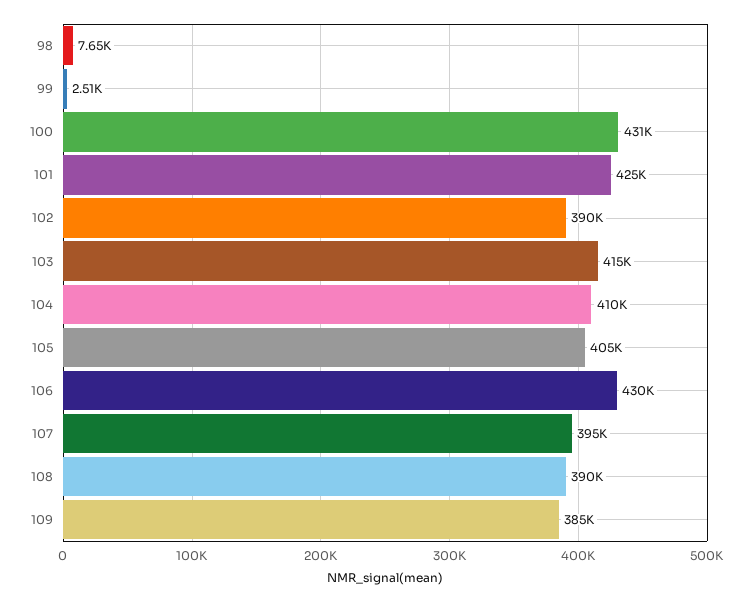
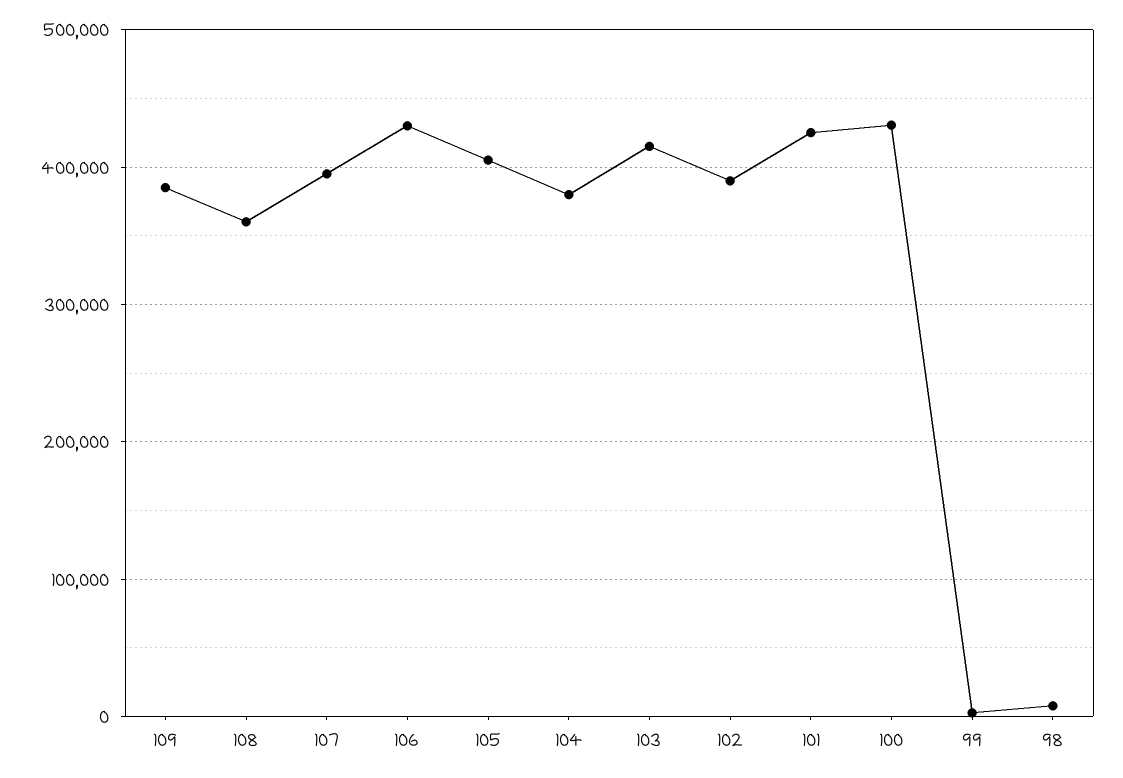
  {
    "98": 7650,
    "99": 2510,
    "100": 431000,
    "101": 425000,
    "102": 390000,
    "103": 415000,
-   "104": 410000,
+   "104": 380000,
    "105": 405000,
    "106": 430000,
    "107": 395000,
-   "108": 390000,
+   "108": 360000,
    "109": 385000
  }

